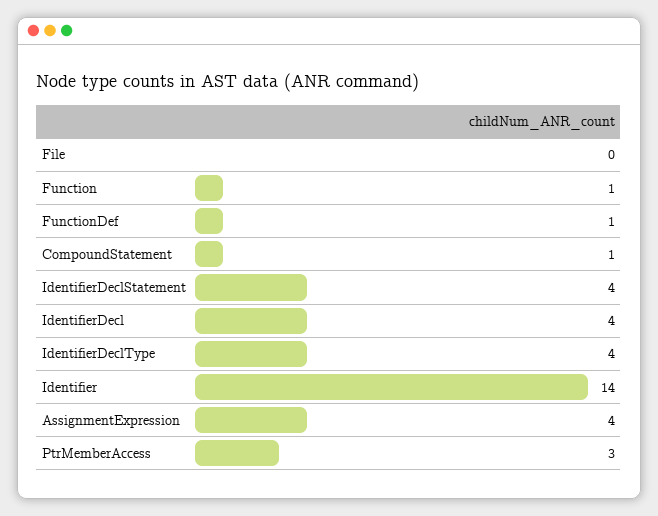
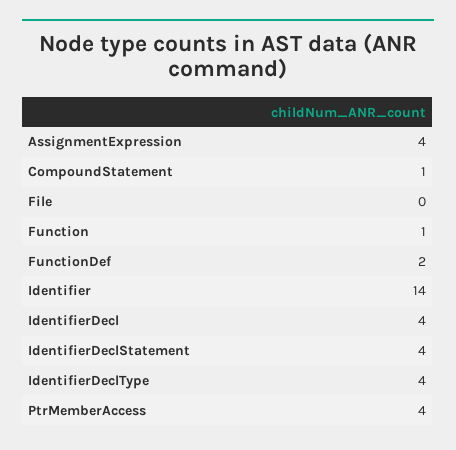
  {
    "File": 0,
    "Function": 1,
-   "FunctionDef": 1,
+   "FunctionDef": 2,
    "CompoundStatement": 1,
    "IdentifierDeclStatement": 4,
    "IdentifierDecl": 4,
    "IdentifierDeclType": 4,
    "Identifier": 14,
    "AssignmentExpression": 4,
-   "PtrMemberAccess": 3
+   "PtrMemberAccess": 4
  }

